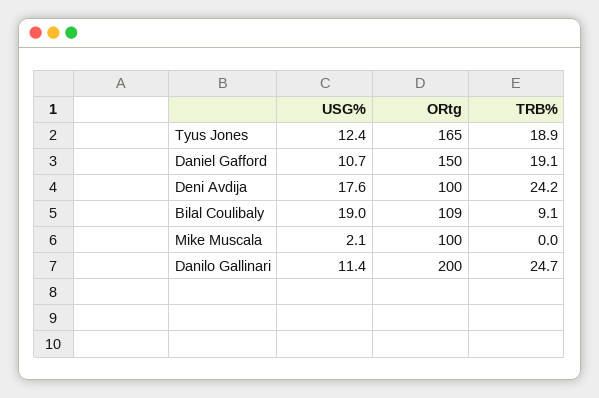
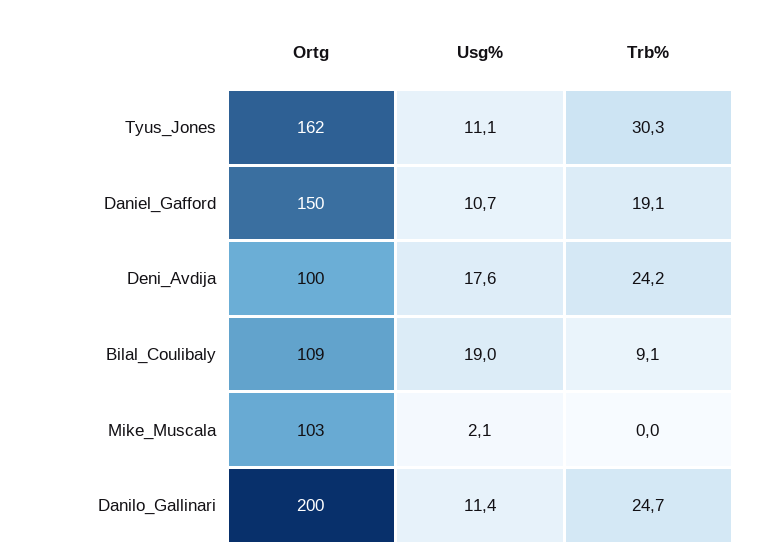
  {
    "USG%": {
-     "Tyus Jones": 12.4,
+     "Tyus Jones": 11.1,
      "Daniel Gafford": 10.7,
      "Deni Avdija": 17.6,
      "Bilal Coulibaly": 19,
      "Mike Muscala": 2.1,
      "Danilo Gallinari": 11.4
    },
    "ORtg": {
-     "Tyus Jones": 165,
+     "Tyus Jones": 162,
      "Daniel Gafford": 150,
      "Deni Avdija": 100,
      "Bilal Coulibaly": 109,
-     "Mike Muscala": 100,
+     "Mike Muscala": 103,
      "Danilo Gallinari": 200
    },
    "TRB%": {
-     "Tyus Jones": 18.9,
+     "Tyus Jones": 30.3,
      "Daniel Gafford": 19.1,
      "Deni Avdija": 24.2,
      "Bilal Coulibaly": 9.1,
      "Mike Muscala": 0,
      "Danilo Gallinari": 24.7
    }
  }

